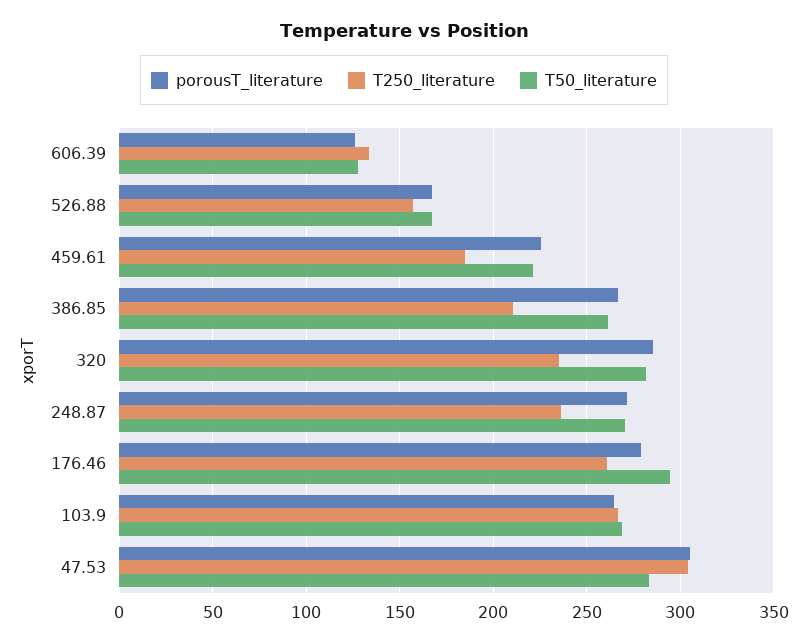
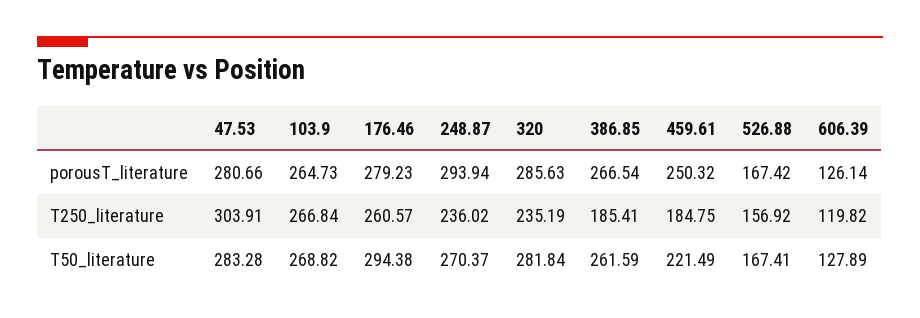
  {
    "porousT_literature": {
      "606.39": 126.14,
      "526.88": 167.42,
-     "459.61": 225,
+     "459.61": 250.32,
      "386.85": 266.54,
      "320": 285.63,
-     "248.87": 270,
+     "248.87": 293.94,
      "176.46": 279.23,
      "103.9": 264.73,
-     "47.53": 305
+     "47.53": 280.66
    },
    "T250_literature": {
-     "606.39": 135,
+     "606.39": 119.82,
      "526.88": 156.92,
      "459.61": 184.75,
-     "386.85": 210,
+     "386.85": 185.41,
      "320": 235.19,
      "248.87": 236.02,
      "176.46": 260.57,
      "103.9": 266.84,
      "47.53": 303.91
    },
    "T50_literature": {
      "606.39": 127.89,
      "526.88": 167.41,
      "459.61": 221.49,
      "386.85": 261.59,
      "320": 281.84,
      "248.87": 270.37,
      "176.46": 294.38,
      "103.9": 268.82,
      "47.53": 283.28
    }
  }

